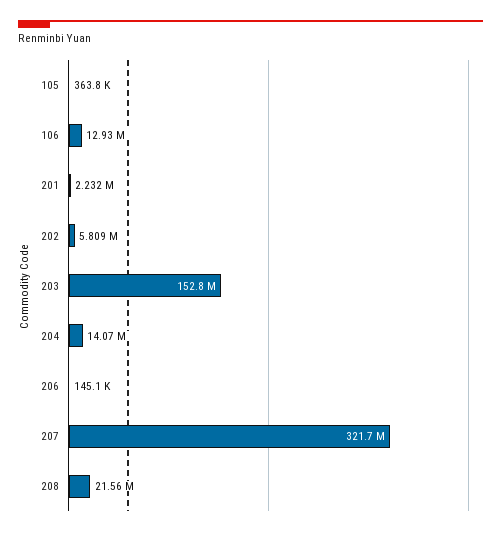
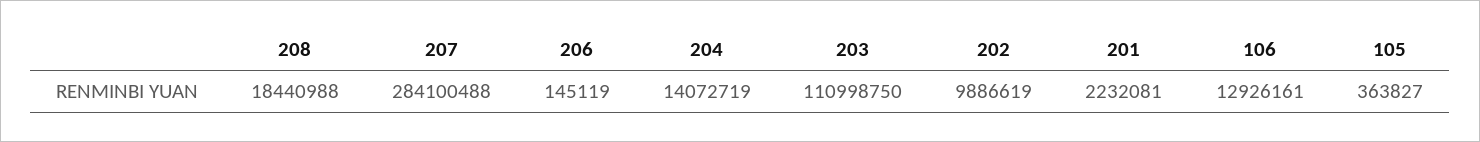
  {
    "105": 363827,
    "106": 12926161,
    "201": 2232081,
-   "202": 5809000,
+   "202": 9886619,
-   "203": 152800000,
+   "203": 110998750,
    "204": 14072719,
    "206": 145119,
-   "207": 321700000,
+   "207": 284100488,
-   "208": 21560000
+   "208": 18440988
  }

